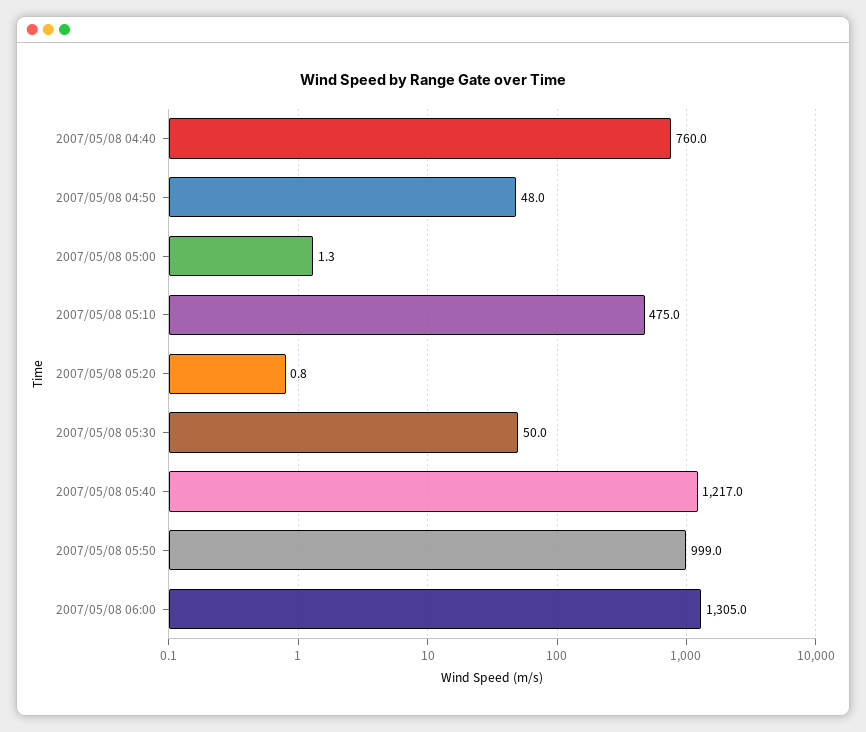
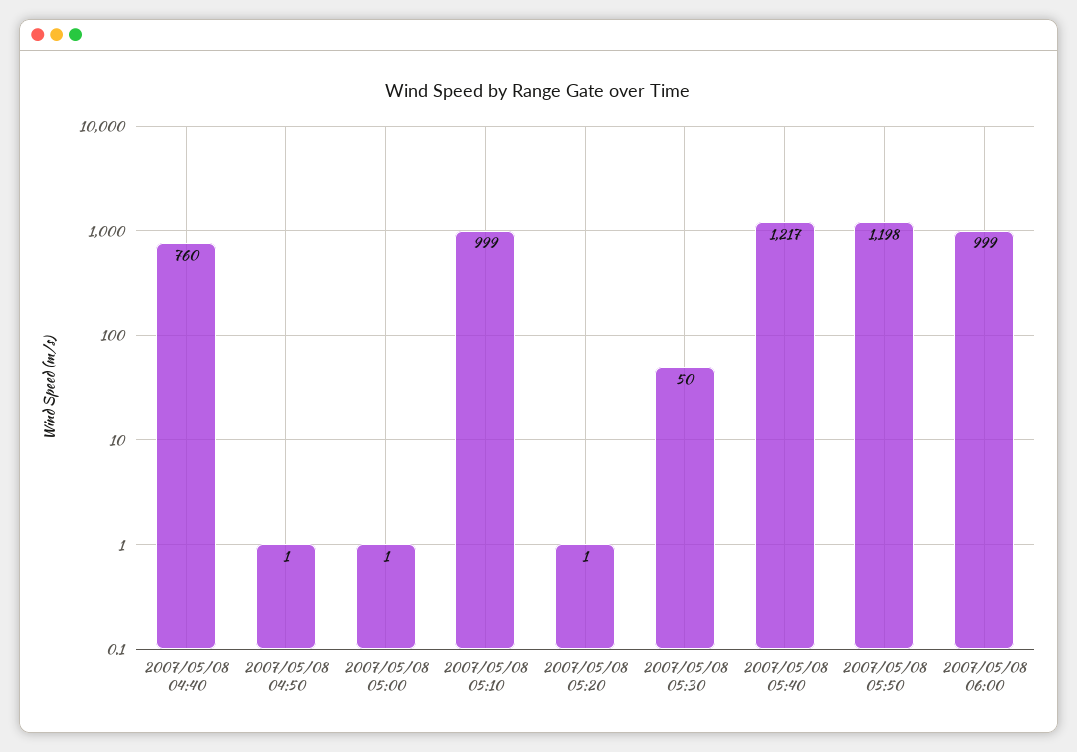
  {
    "2007/05/08 04:40": 760,
-   "2007/05/08 04:50": 48,
+   "2007/05/08 04:50": 1,
    "2007/05/08 05:00": 1.3,
-   "2007/05/08 05:10": 475,
+   "2007/05/08 05:10": 999,
    "2007/05/08 05:20": 0.8,
    "2007/05/08 05:30": 50,
    "2007/05/08 05:40": 1217,
-   "2007/05/08 05:50": 999,
+   "2007/05/08 05:50": 1198,
-   "2007/05/08 06:00": 1305
+   "2007/05/08 06:00": 999
  }

